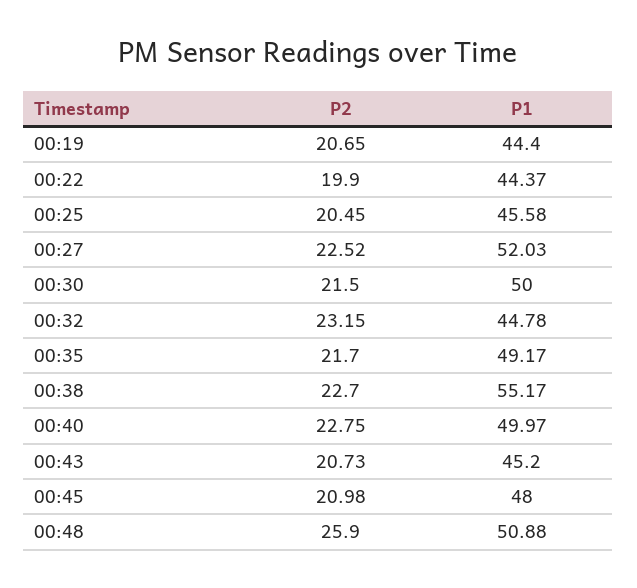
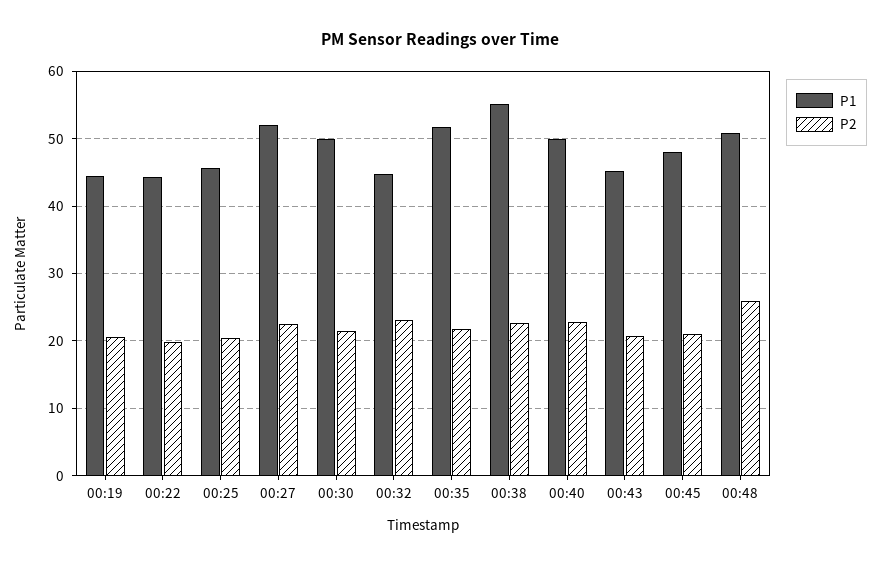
  {
    "P2": {
      "00:19": 20.65,
      "00:22": 19.9,
      "00:25": 20.45,
      "00:27": 22.52,
      "00:30": 21.5,
      "00:32": 23.15,
      "00:35": 21.7,
      "00:38": 22.7,
      "00:40": 22.75,
      "00:43": 20.73,
      "00:45": 20.98,
      "00:48": 25.9
    },
    "P1": {
      "00:19": 44.4,
      "00:22": 44.37,
      "00:25": 45.58,
      "00:27": 52.03,
      "00:30": 50,
      "00:32": 44.78,
-     "00:35": 49.17,
+     "00:35": 52,
      "00:38": 55.17,
      "00:40": 49.97,
      "00:43": 45.2,
      "00:45": 48,
      "00:48": 50.88
    }
  }

